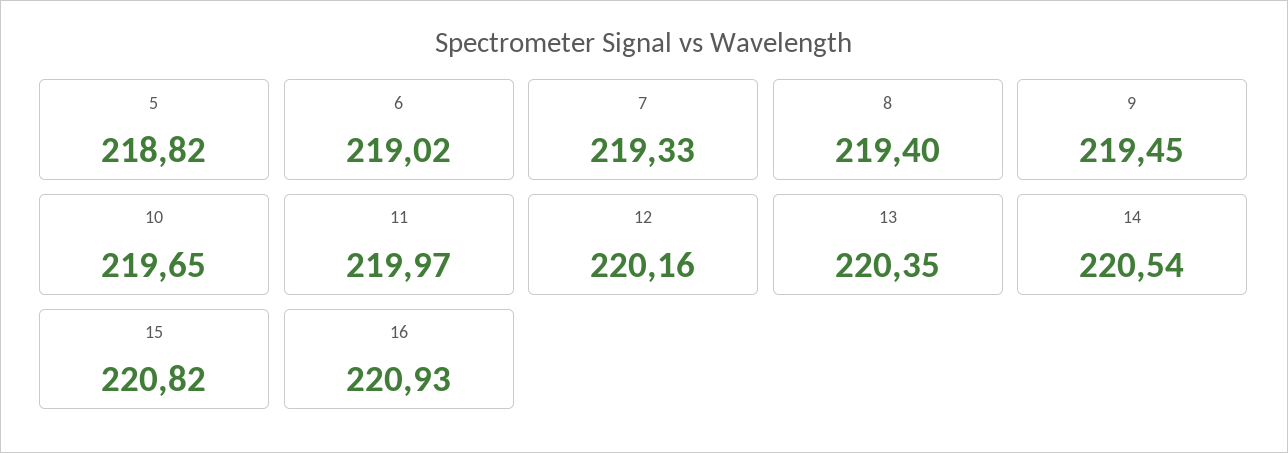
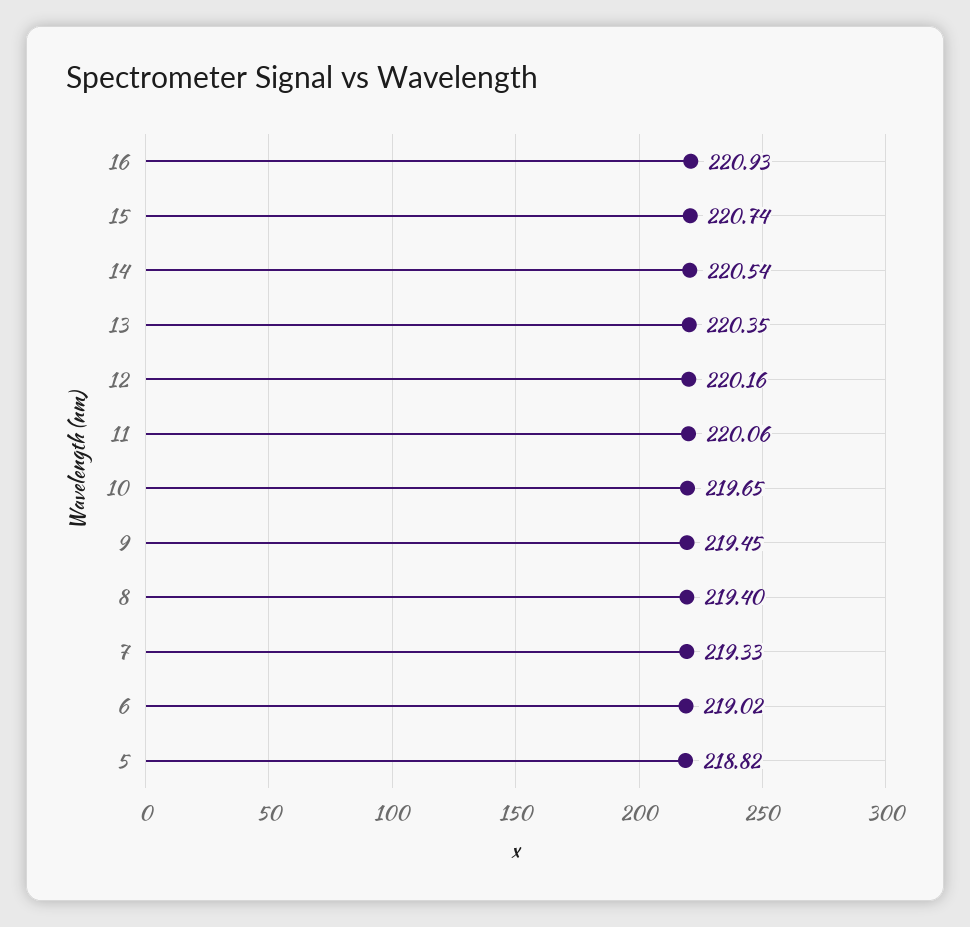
  {
    "5": 218.82,
    "6": 219.02,
    "7": 219.33,
    "8": 219.4,
    "9": 219.45,
    "10": 219.65,
-   "11": 219.97,
+   "11": 220.06,
    "12": 220.16,
    "13": 220.35,
    "14": 220.54,
-   "15": 220.82,
+   "15": 220.74,
    "16": 220.93
  }

